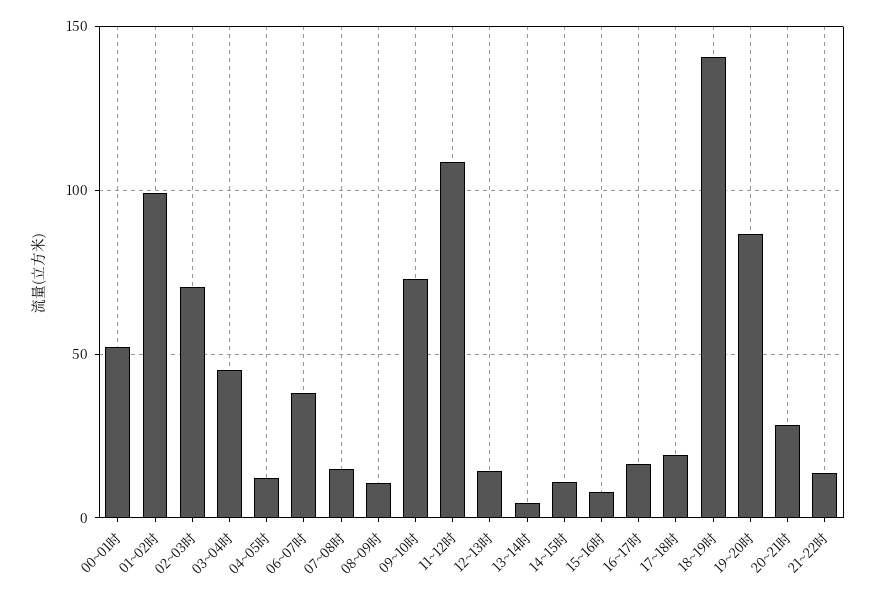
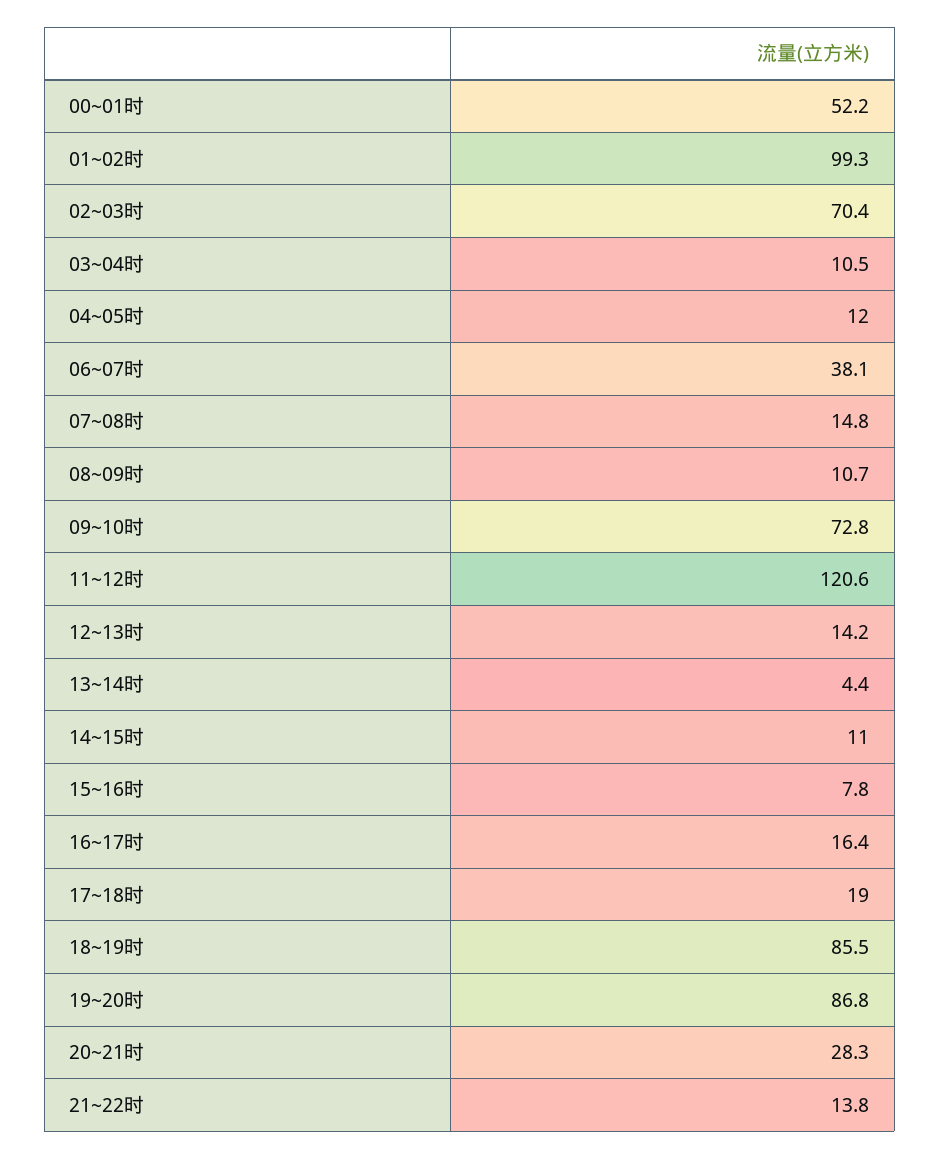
  {
    "00~01时": 52.2,
    "01~02时": 99.3,
    "02~03时": 70.4,
-   "03~04时": 45,
+   "03~04时": 10.5,
    "04~05时": 12,
    "06~07时": 38.1,
    "07~08时": 14.8,
    "08~09时": 10.7,
    "09~10时": 72.8,
-   "11~12时": 110,
+   "11~12时": 120.6,
    "12~13时": 14.2,
    "13~14时": 4.4,
    "14~15时": 11,
    "15~16时": 7.8,
    "16~17时": 16.4,
    "17~18时": 19,
-   "18~19时": 140,
+   "18~19时": 85.5,
    "19~20时": 86.8,
    "20~21时": 28.3,
    "21~22时": 13.8
  }

